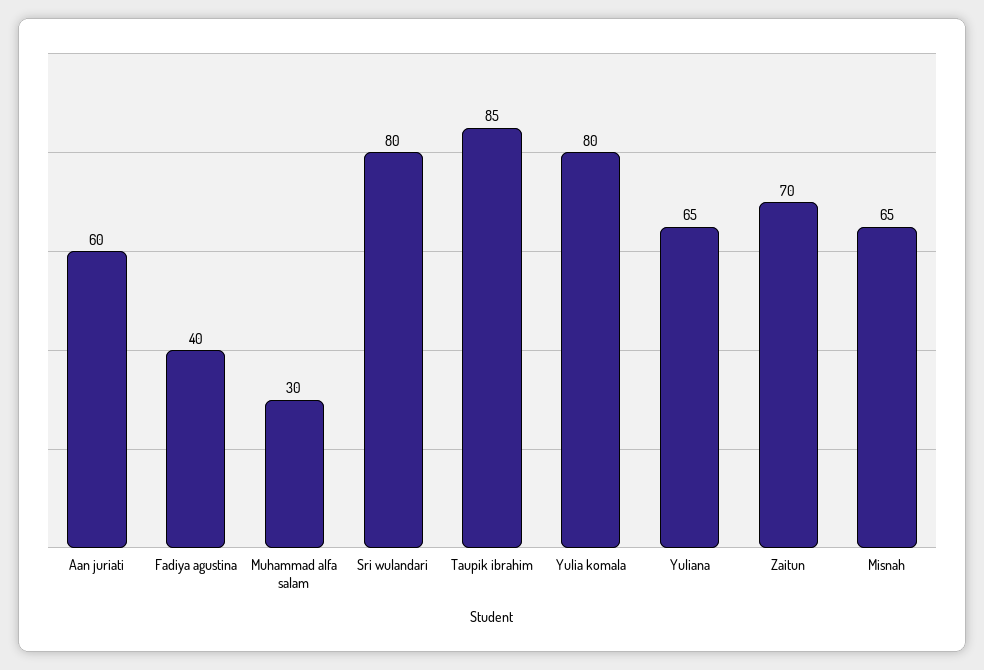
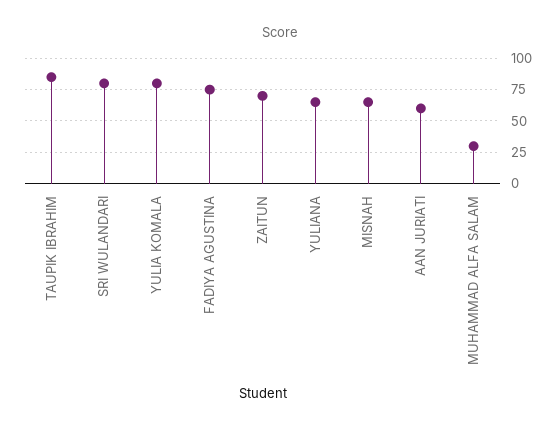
  {
    "Aan juriati": 60,
-   "Fadiya agustina": 40,
+   "Fadiya agustina": 75,
    "Muhammad alfa salam": 30,
    "Sri wulandari": 80,
    "Taupik ibrahim": 85,
    "Yulia komala": 80,
    "Yuliana": 65,
    "Zaitun": 70,
    "Misnah": 65
  }

